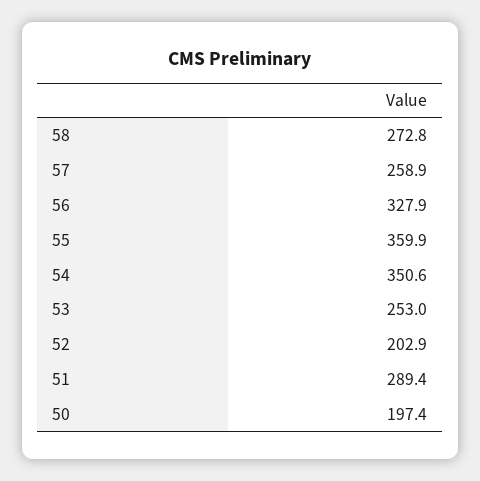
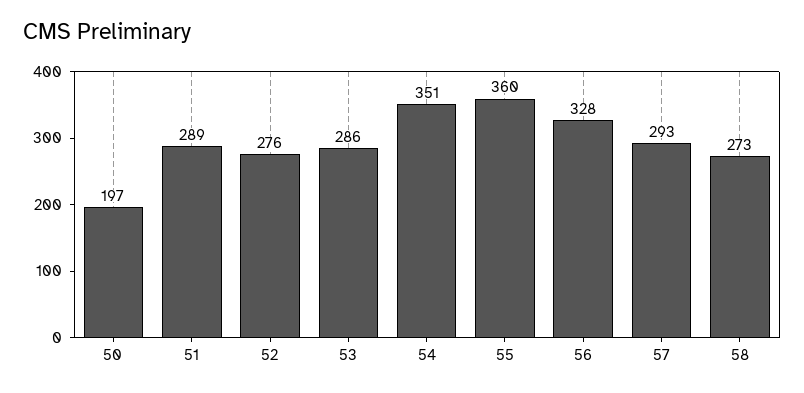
  {
    "58": 272.8,
-   "57": 258.9,
+   "57": 293,
    "56": 327.9,
    "55": 359.9,
    "54": 350.6,
-   "53": 253,
+   "53": 286,
-   "52": 202.9,
+   "52": 276,
    "51": 289.4,
    "50": 197.4
  }

